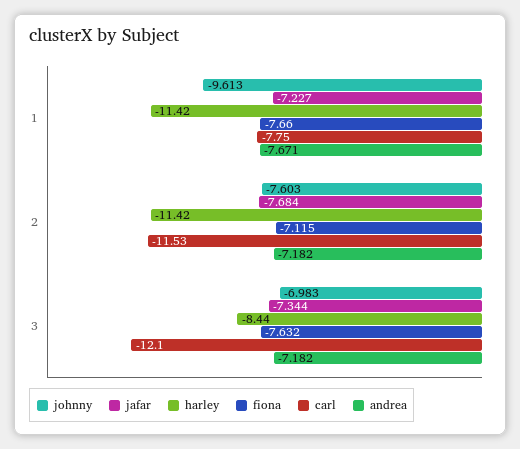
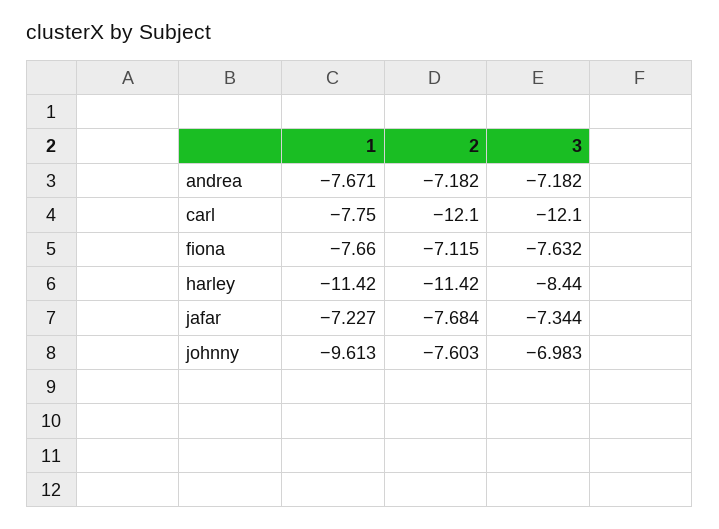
  {
    "johnny": {
      "1": -9.613,
      "2": -7.603,
      "3": -6.983
    },
    "jafar": {
      "1": -7.227,
      "2": -7.684,
      "3": -7.344
    },
    "harley": {
      "1": -11.42,
      "2": -11.42,
      "3": -8.44
    },
    "fiona": {
      "1": -7.66,
      "2": -7.115,
      "3": -7.632
    },
    "carl": {
      "1": -7.75,
-     "2": -11.53,
+     "2": -12.1,
      "3": -12.1
    },
    "andrea": {
      "1": -7.671,
      "2": -7.182,
      "3": -7.182
    }
  }

